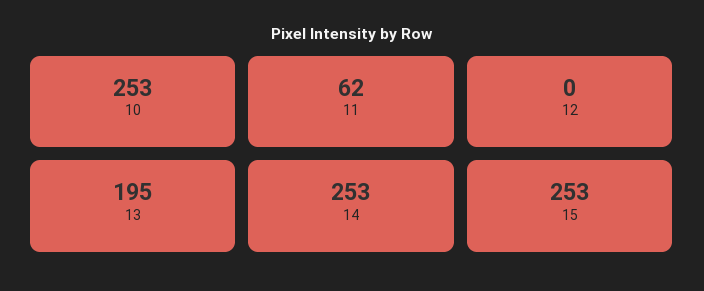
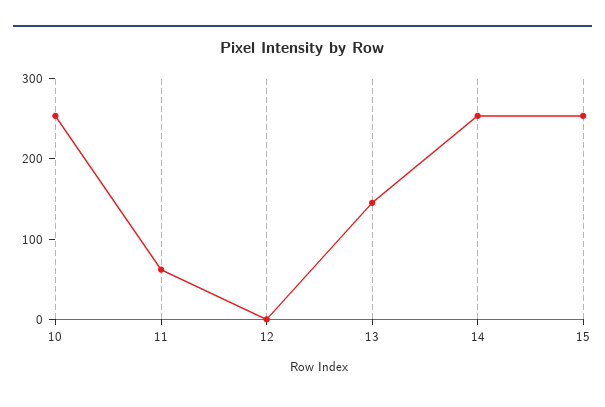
  {
    "10": 253,
    "11": 62,
    "12": 0,
-   "13": 195,
+   "13": 140,
    "14": 253,
    "15": 253
  }

